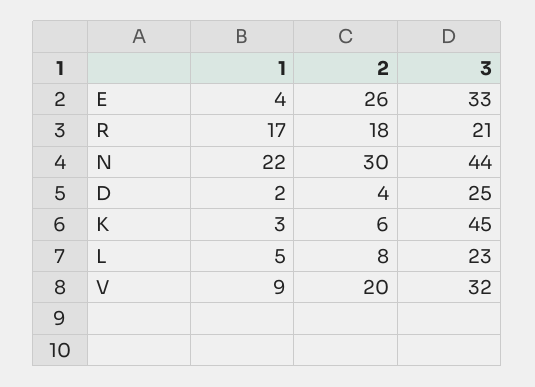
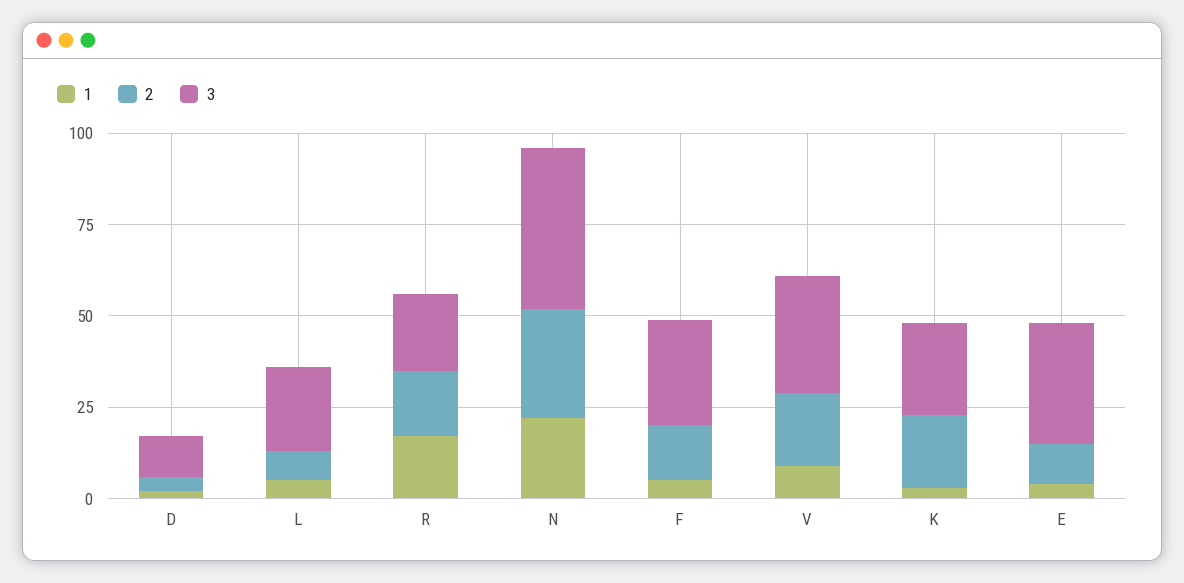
  {
    "1": {
      "E": 4,
      "R": 17,
      "N": 22,
      "D": 2,
      "K": 3,
      "L": 5,
-     "V": 9
+     "V": 9,
+     "F": 5
    },
    "2": {
-     "E": 26,
+     "E": 10,
      "R": 18,
      "N": 30,
      "D": 4,
-     "K": 6,
+     "K": 20,
      "L": 8,
-     "V": 20
+     "V": 20,
+     "F": 15
    },
    "3": {
      "E": 33,
      "R": 21,
      "N": 44,
-     "D": 25,
+     "D": 10,
-     "K": 45,
+     "K": 25,
      "L": 23,
-     "V": 32
+     "V": 32,
+     "F": 30
    }
  }

